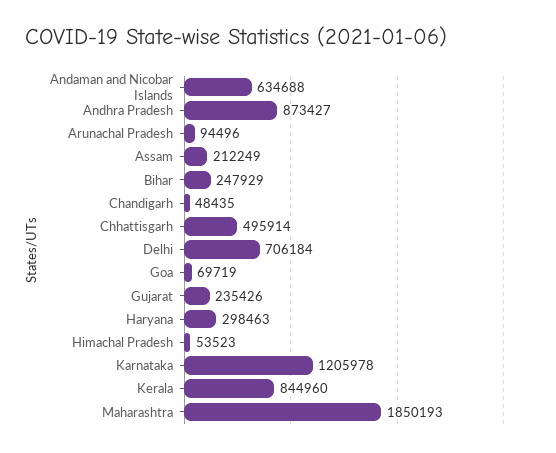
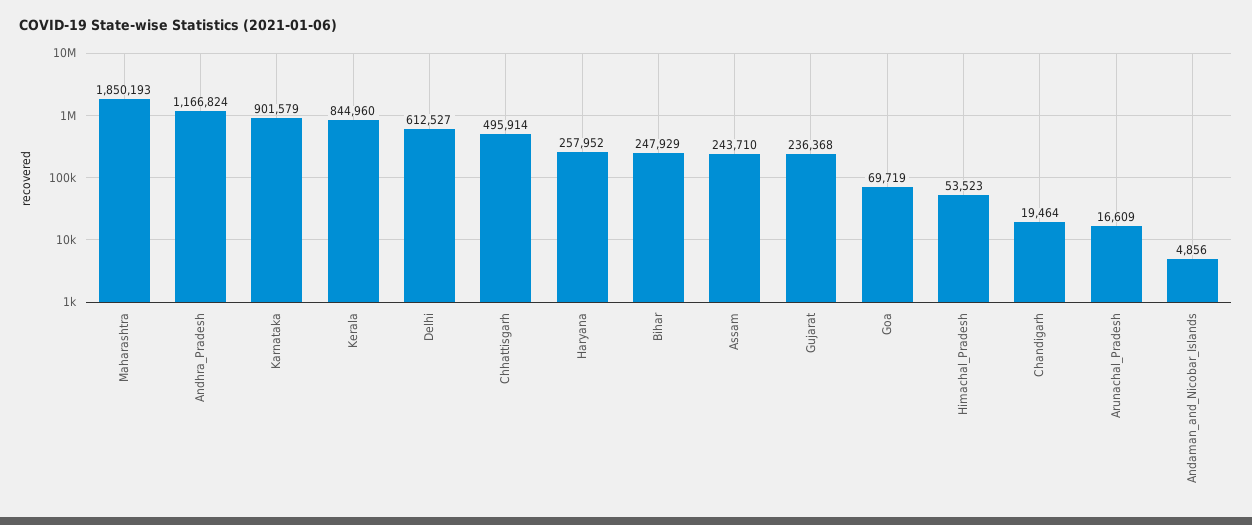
  {
-   "Andaman and Nicobar Islands": 634688,
+   "Andaman and Nicobar Islands": 4856,
-   "Andhra Pradesh": 873427,
+   "Andhra Pradesh": 1166824,
-   "Arunachal Pradesh": 94496,
+   "Arunachal Pradesh": 16609,
-   "Assam": 212249,
+   "Assam": 243710,
    "Bihar": 247929,
-   "Chandigarh": 48435,
+   "Chandigarh": 19464,
    "Chhattisgarh": 495914,
-   "Delhi": 706184,
+   "Delhi": 612527,
    "Goa": 69719,
-   "Gujarat": 235426,
+   "Gujarat": 236368,
-   "Haryana": 298463,
+   "Haryana": 257952,
    "Himachal Pradesh": 53523,
-   "Karnataka": 1205978,
+   "Karnataka": 901579,
    "Kerala": 844960,
    "Maharashtra": 1850193
  }

